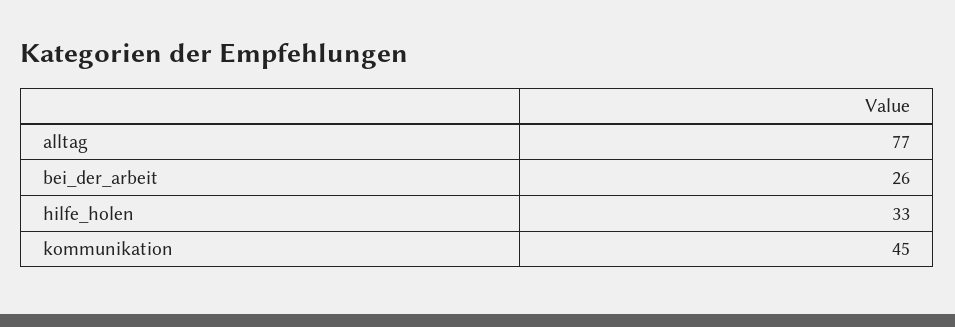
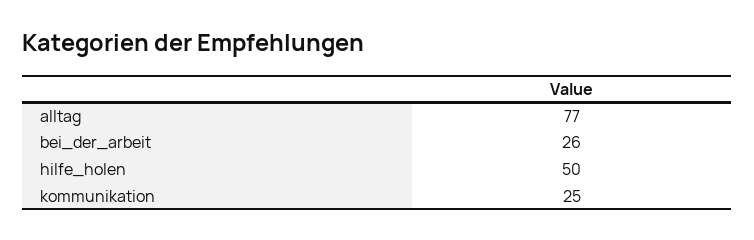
  {
    "alltag": 77,
    "bei_der_arbeit": 26,
-   "hilfe_holen": 33,
+   "hilfe_holen": 50,
-   "kommunikation": 45
+   "kommunikation": 25
  }

